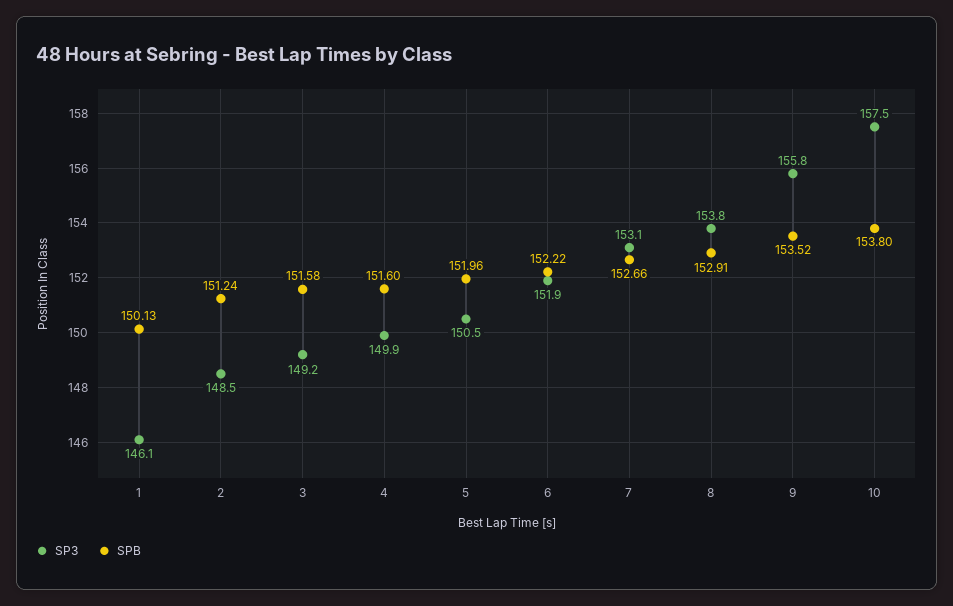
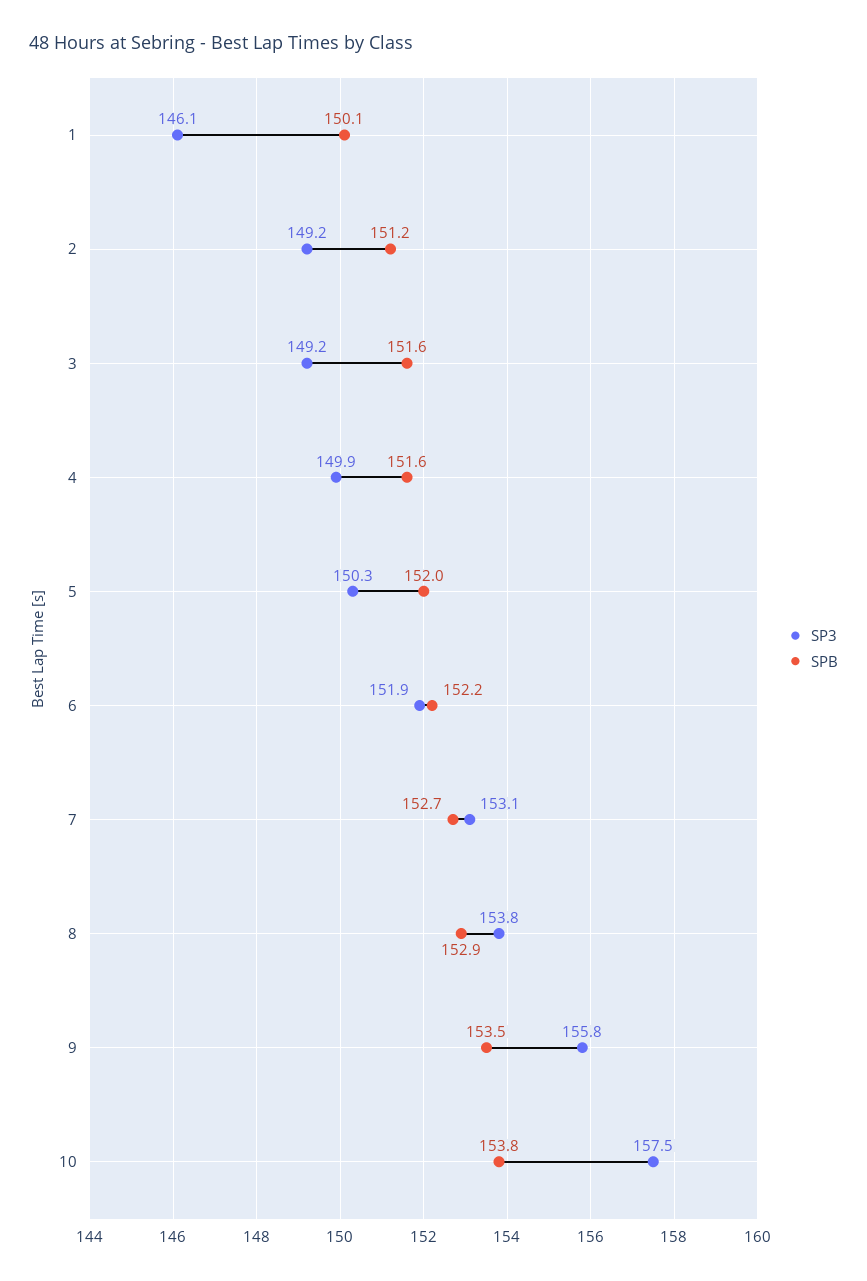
  {
    "SP3": {
      "1": 146.1,
-     "2": 148.5,
+     "2": 149.2,
      "3": 149.2,
      "4": 149.9,
-     "5": 150.5,
+     "5": 150.3,
      "6": 151.9,
      "7": 153.1,
      "8": 153.8,
      "9": 155.8,
      "10": 157.5
    },
    "SPB": {
      "1": 150.13,
      "2": 151.24,
      "3": 151.58,
      "4": 151.6,
      "5": 151.96,
      "6": 152.22,
      "7": 152.66,
      "8": 152.91,
      "9": 153.52,
      "10": 153.8
    }
  }

